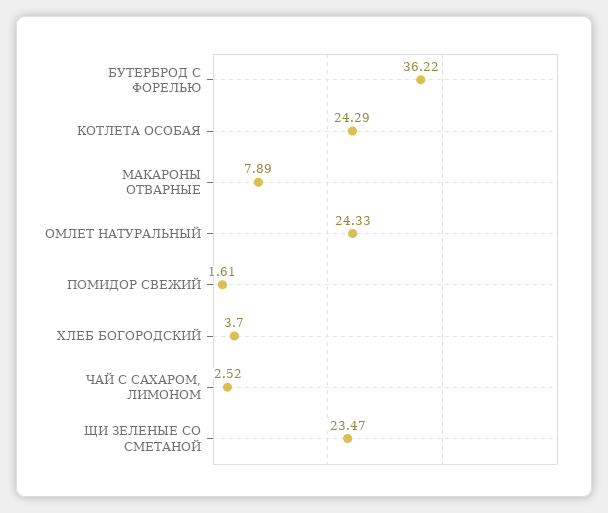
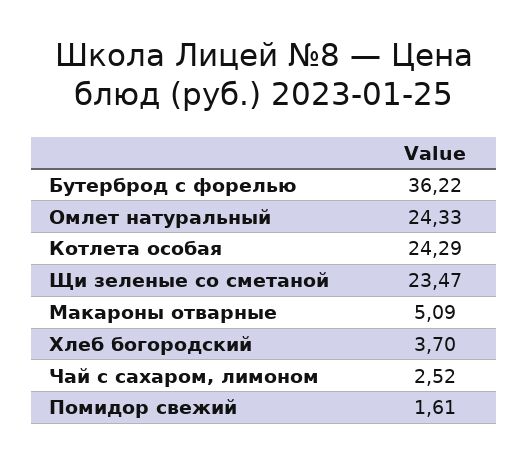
  {
    "БУТЕРБРОД С ФОРЕЛЬЮ": 36.22,
    "КОТЛЕТА ОСОБАЯ": 24.29,
-   "МАКАРОНЫ ОТВАРНЫЕ": 7.89,
+   "МАКАРОНЫ ОТВАРНЫЕ": 5.09,
    "ОМЛЕТ НАТУРАЛЬНЫЙ": 24.33,
    "ПОМИДОР СВЕЖИЙ": 1.61,
    "ХЛЕБ БОГОРОДСКИЙ": 3.7,
    "ЧАЙ С САХАРОМ, ЛИМОНОМ": 2.52,
    "ЩИ ЗЕЛЕНЫЕ СО СМЕТАНОЙ": 23.47
  }

